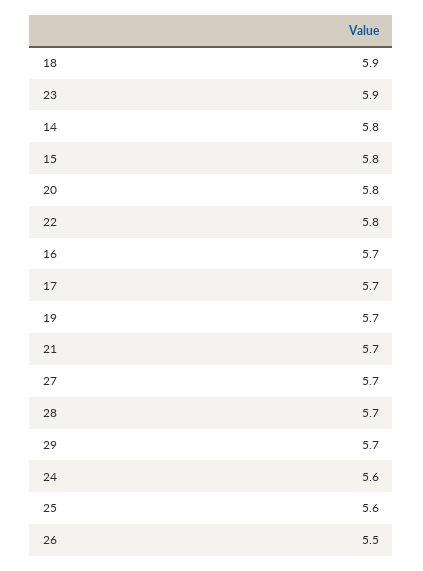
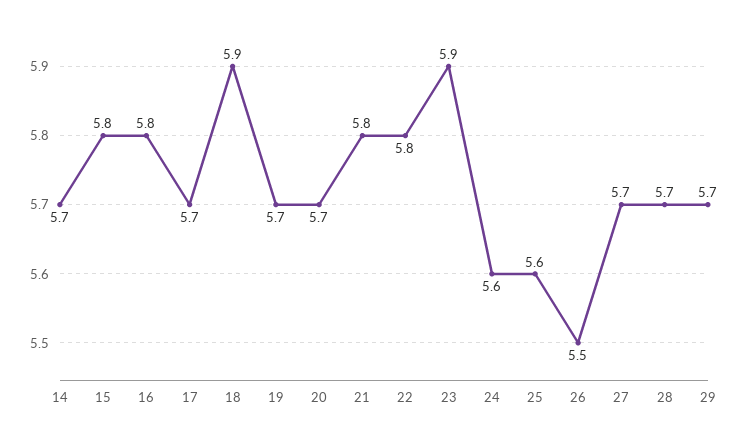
  {
    "18": 5.9,
    "23": 5.9,
-   "14": 5.8,
+   "14": 5.7,
    "15": 5.8,
-   "20": 5.8,
+   "20": 5.7,
    "22": 5.8,
-   "16": 5.7,
+   "16": 5.8,
    "17": 5.7,
    "19": 5.7,
-   "21": 5.7,
+   "21": 5.8,
    "27": 5.7,
    "28": 5.7,
    "29": 5.7,
    "24": 5.6,
    "25": 5.6,
    "26": 5.5
  }

